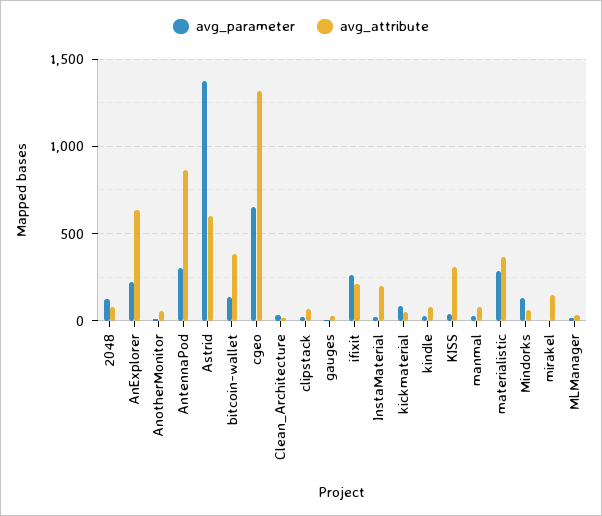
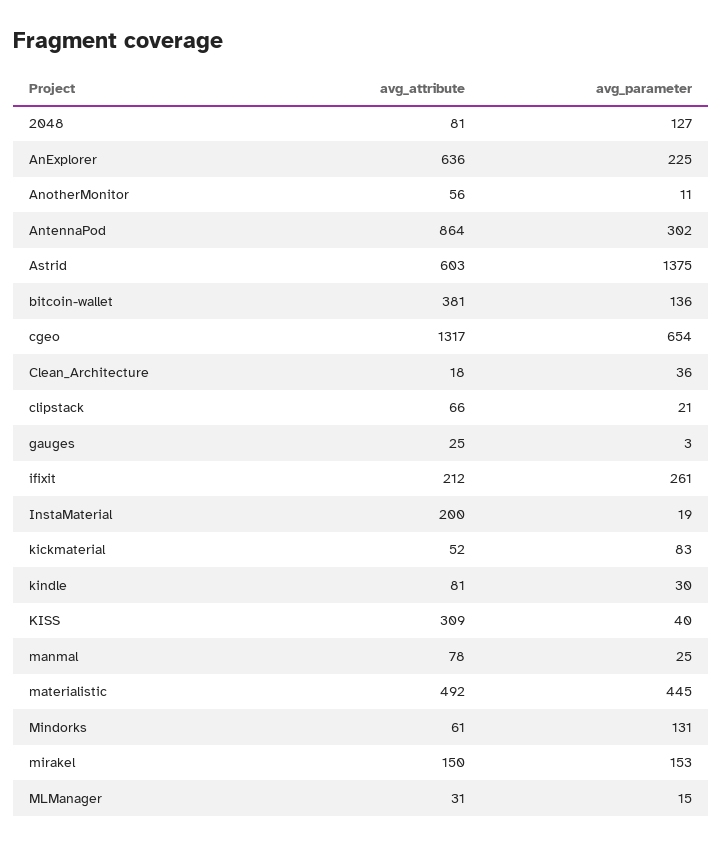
  {
    "avg_parameter": {
      "2048": 127,
      "AnExplorer": 225,
      "AnotherMonitor": 11,
      "AntennaPod": 302,
      "Astrid": 1375,
      "bitcoin-wallet": 136,
      "cgeo": 654,
      "Clean_Architecture": 36,
      "clipstack": 21,
      "gauges": 3,
      "ifixit": 261,
      "InstaMaterial": 19,
      "kickmaterial": 83,
      "kindle": 30,
      "KISS": 40,
      "manmal": 25,
-     "materialistic": 300,
+     "materialistic": 445,
      "Mindorks": 131,
-     "mirakel": 0,
+     "mirakel": 153,
      "MLManager": 15
    },
    "avg_attribute": {
      "2048": 81,
      "AnExplorer": 636,
      "AnotherMonitor": 56,
      "AntennaPod": 864,
      "Astrid": 603,
      "bitcoin-wallet": 381,
      "cgeo": 1317,
      "Clean_Architecture": 18,
      "clipstack": 66,
      "gauges": 25,
      "ifixit": 212,
      "InstaMaterial": 200,
      "kickmaterial": 52,
      "kindle": 81,
      "KISS": 309,
      "manmal": 78,
-     "materialistic": 350,
+     "materialistic": 492,
      "Mindorks": 61,
      "mirakel": 150,
      "MLManager": 31
    }
  }

